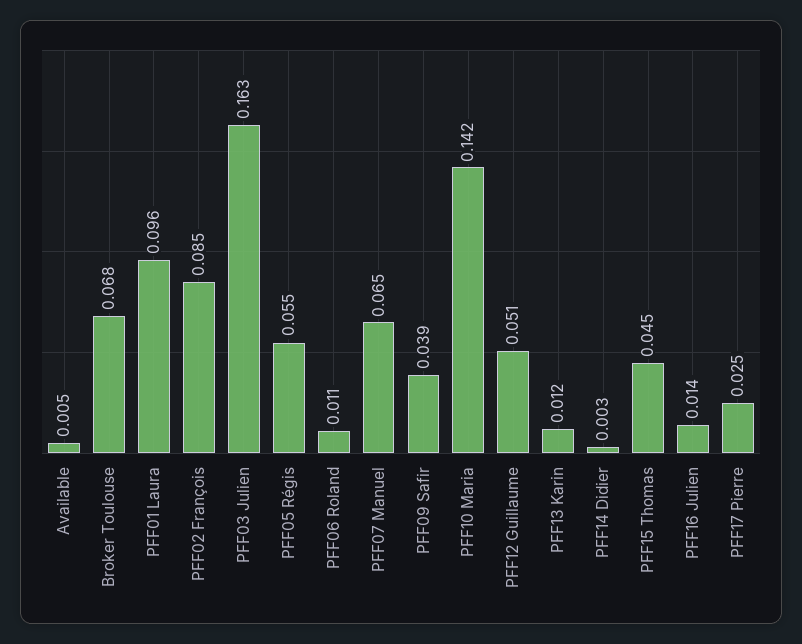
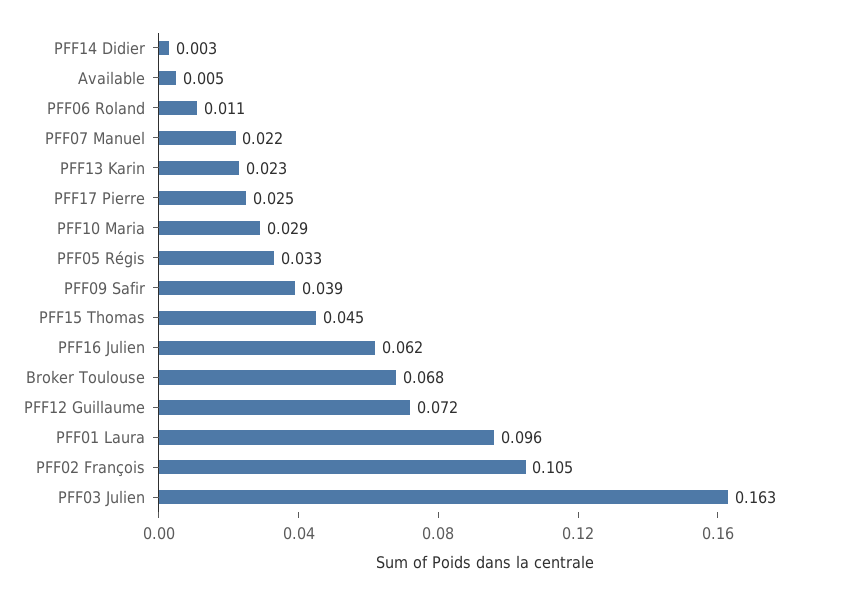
  {
    "Available": 0.005,
    "Broker Toulouse": 0.068,
    "PFF01 Laura": 0.096,
-   "PFF02 François": 0.085,
+   "PFF02 François": 0.105,
    "PFF03 Julien": 0.163,
-   "PFF05 Régis": 0.055,
+   "PFF05 Régis": 0.033,
    "PFF06 Roland": 0.011,
-   "PFF07 Manuel": 0.065,
+   "PFF07 Manuel": 0.022,
    "PFF09 Safir": 0.039,
-   "PFF10 Maria": 0.142,
+   "PFF10 Maria": 0.029,
-   "PFF12 Guillaume": 0.051,
+   "PFF12 Guillaume": 0.072,
-   "PFF13 Karin": 0.012,
+   "PFF13 Karin": 0.023,
    "PFF14 Didier": 0.003,
    "PFF15 Thomas": 0.045,
-   "PFF16 Julien": 0.014,
+   "PFF16 Julien": 0.062,
    "PFF17 Pierre": 0.025
  }

